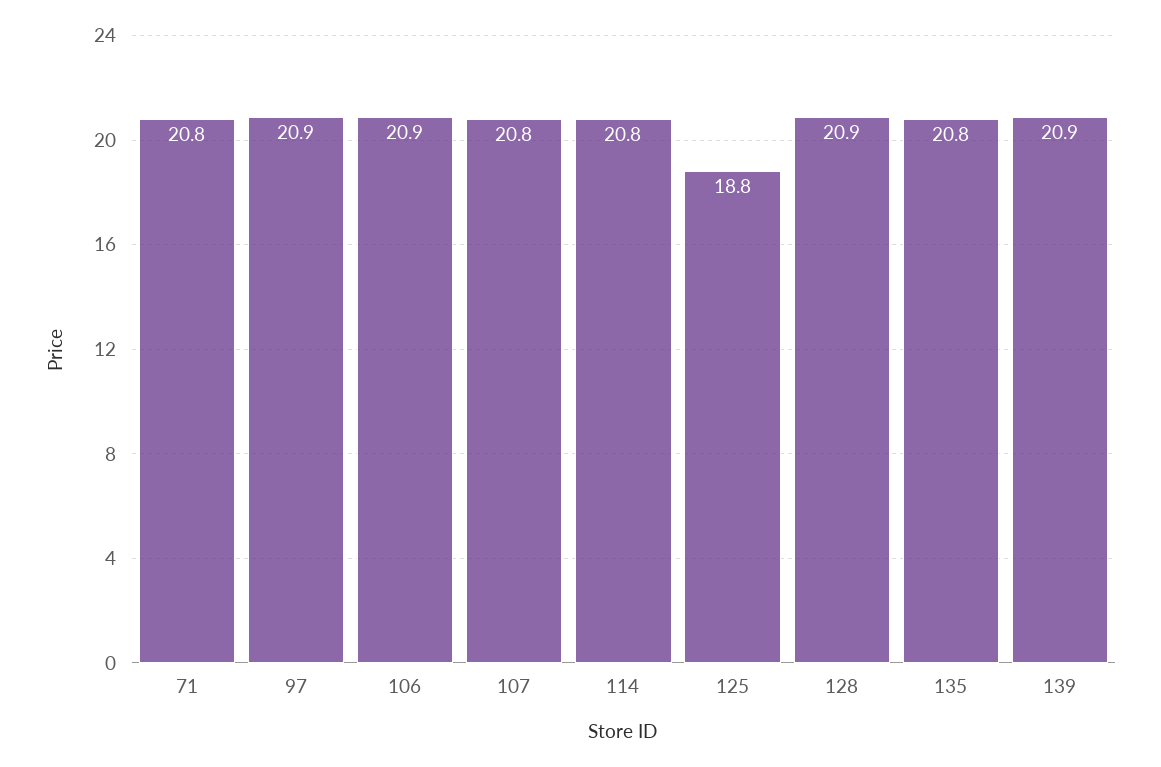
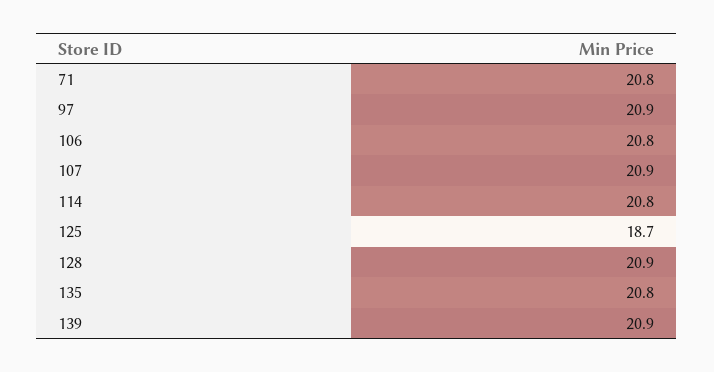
  {
    "71": 20.8,
    "97": 20.9,
-   "106": 20.9,
+   "106": 20.8,
-   "107": 20.8,
+   "107": 20.9,
    "114": 20.8,
-   "125": 18.8,
+   "125": 18.7,
    "128": 20.9,
    "135": 20.8,
    "139": 20.9
  }

